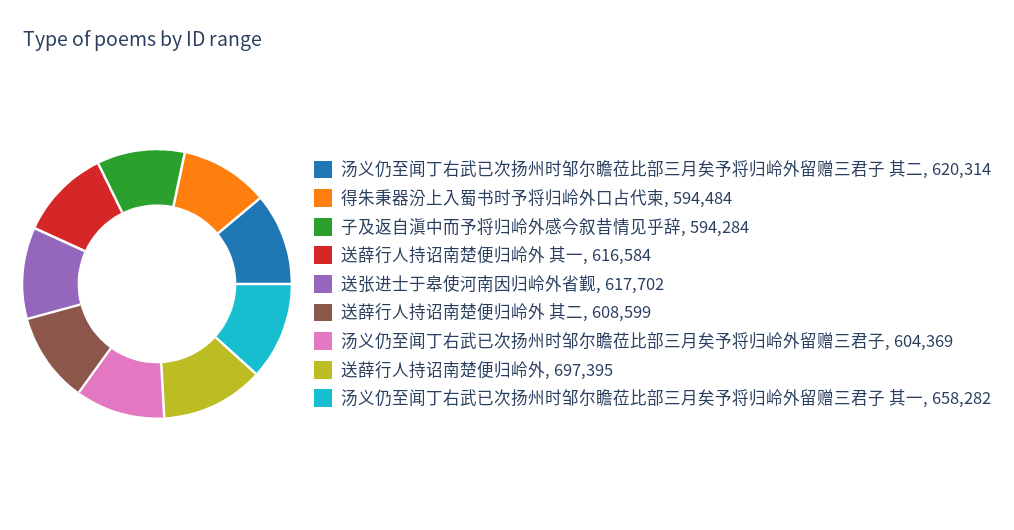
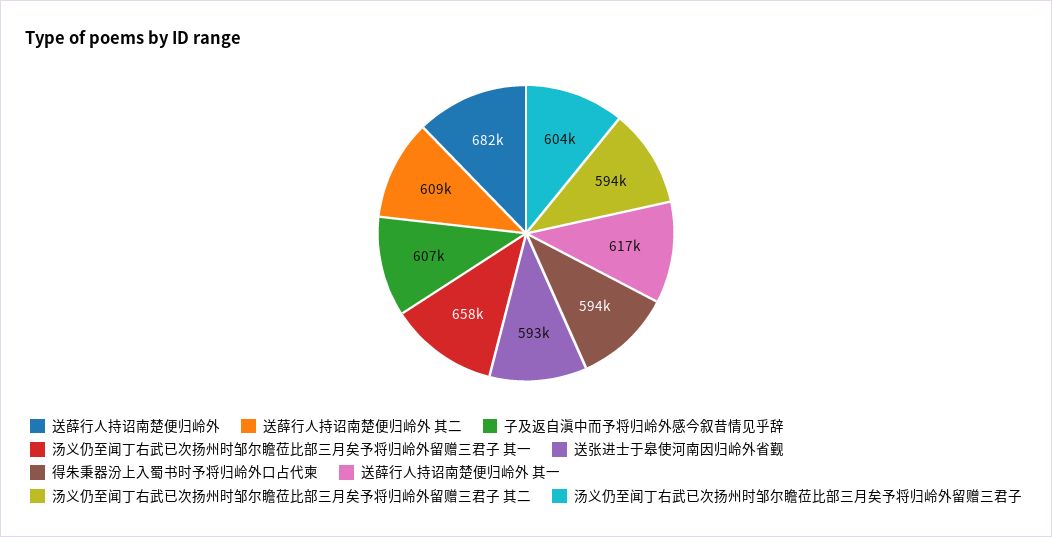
  {
-   "汤义仍至闻丁右武已次扬州时邹尔瞻莅比部三月矣予将归岭外留赠三君子 其二": 620314,
+   "汤义仍至闻丁右武已次扬州时邹尔瞻莅比部三月矣予将归岭外留赠三君子 其二": 594000,
    "得朱秉器汾上入蜀书时予将归岭外口占代柬": 594484,
-   "子及返自滇中而予将归岭外感今叙昔情见乎辞": 594284,
+   "子及返自滇中而予将归岭外感今叙昔情见乎辞": 607000,
    "送薛行人持诏南楚便归岭外 其一": 616584,
-   "送张进士于皋使河南因归岭外省觐": 617702,
+   "送张进士于皋使河南因归岭外省觐": 593000,
    "送薛行人持诏南楚便归岭外 其二": 608599,
    "汤义仍至闻丁右武已次扬州时邹尔瞻莅比部三月矣予将归岭外留赠三君子": 604369,
-   "送薛行人持诏南楚便归岭外": 697395,
+   "送薛行人持诏南楚便归岭外": 682000,
    "汤义仍至闻丁右武已次扬州时邹尔瞻莅比部三月矣予将归岭外留赠三君子 其一": 658282
  }

